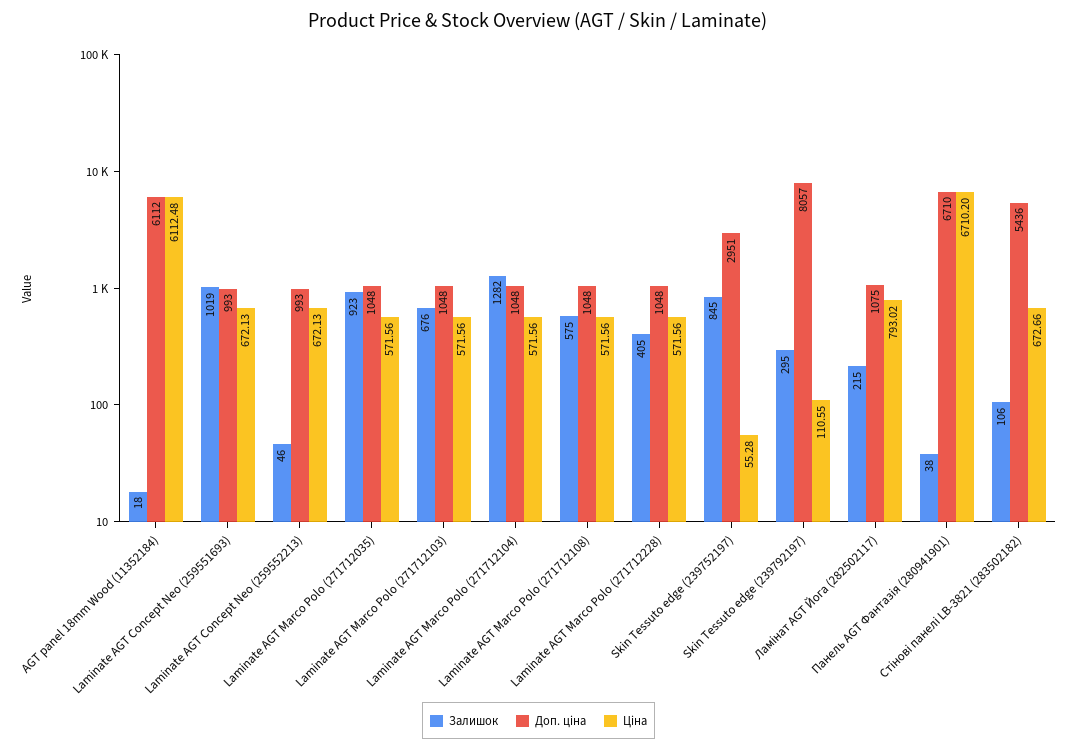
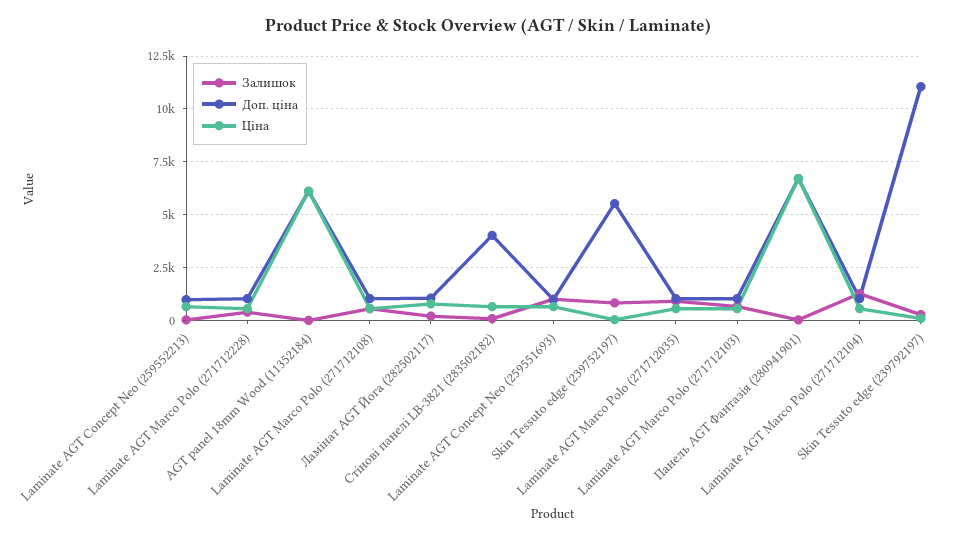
  {
    "Залишок": {
      "AGT panel 18mm Wood (11352184)": 18,
      "Laminate AGT Concept Neo (259551693)": 1019,
      "Laminate AGT Concept Neo (259552213)": 46,
      "Laminate AGT Marco Polo (271712035)": 923,
      "Laminate AGT Marco Polo (271712103)": 676,
      "Laminate AGT Marco Polo (271712104)": 1282,
      "Laminate AGT Marco Polo (271712108)": 575,
      "Laminate AGT Marco Polo (271712228)": 405,
      "Skin Tessuto edge (239752197)": 845,
      "Skin Tessuto edge (239792197)": 295,
      "Ламінат AGT Йога (282502117)": 215,
      "Панель AGT Фантазія (280941901)": 38,
      "Стінові панелі LB-3821 (283502182)": 106
    },
    "Доп. ціна": {
      "AGT panel 18mm Wood (11352184)": 6112,
      "Laminate AGT Concept Neo (259551693)": 993,
      "Laminate AGT Concept Neo (259552213)": 993,
      "Laminate AGT Marco Polo (271712035)": 1048,
      "Laminate AGT Marco Polo (271712103)": 1048,
      "Laminate AGT Marco Polo (271712104)": 1048,
      "Laminate AGT Marco Polo (271712108)": 1048,
      "Laminate AGT Marco Polo (271712228)": 1048,
-     "Skin Tessuto edge (239752197)": 2951,
+     "Skin Tessuto edge (239752197)": 5500,
-     "Skin Tessuto edge (239792197)": 8057,
+     "Skin Tessuto edge (239792197)": 11000,
      "Ламінат AGT Йога (282502117)": 1075,
      "Панель AGT Фантазія (280941901)": 6710,
-     "Стінові панелі LB-3821 (283502182)": 5436
+     "Стінові панелі LB-3821 (283502182)": 4000
    },
    "Ціна": {
      "AGT panel 18mm Wood (11352184)": 6112.48,
      "Laminate AGT Concept Neo (259551693)": 672.13,
      "Laminate AGT Concept Neo (259552213)": 672.13,
      "Laminate AGT Marco Polo (271712035)": 571.56,
      "Laminate AGT Marco Polo (271712103)": 571.56,
      "Laminate AGT Marco Polo (271712104)": 571.56,
      "Laminate AGT Marco Polo (271712108)": 571.56,
      "Laminate AGT Marco Polo (271712228)": 571.56,
      "Skin Tessuto edge (239752197)": 55.28,
      "Skin Tessuto edge (239792197)": 110.55,
      "Ламінат AGT Йога (282502117)": 793.02,
      "Панель AGT Фантазія (280941901)": 6710.2,
      "Стінові панелі LB-3821 (283502182)": 672.66
    }
  }

